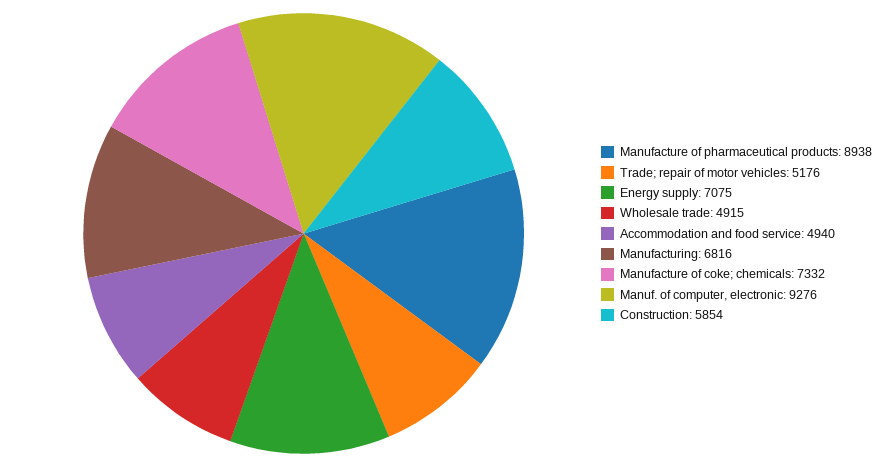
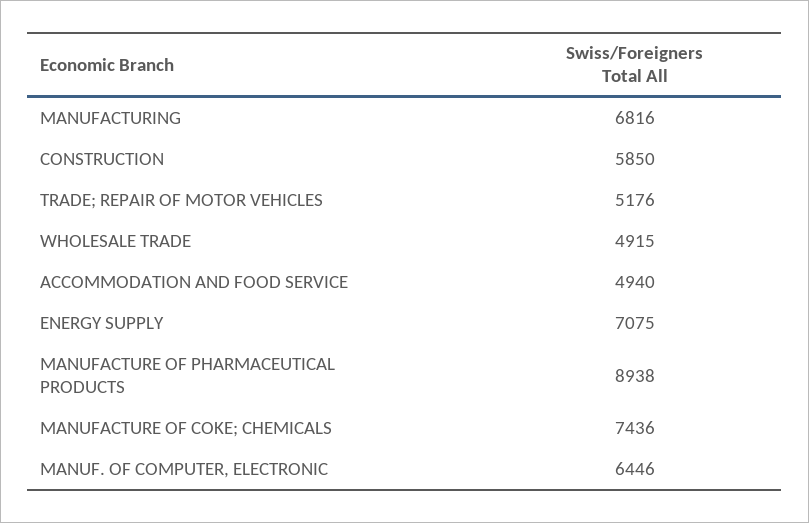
  {
    "Manufacture of pharmaceutical products": 8938,
    "Trade; repair of motor vehicles": 5176,
    "Energy supply": 7075,
    "Wholesale trade": 4915,
    "Accommodation and food service": 4940,
    "Manufacturing": 6816,
-   "Manufacture of coke; chemicals": 7332,
+   "Manufacture of coke; chemicals": 7436,
-   "Manuf. of computer, electronic": 9276,
+   "Manuf. of computer, electronic": 6446,
-   "Construction": 5854
+   "Construction": 5850
  }

